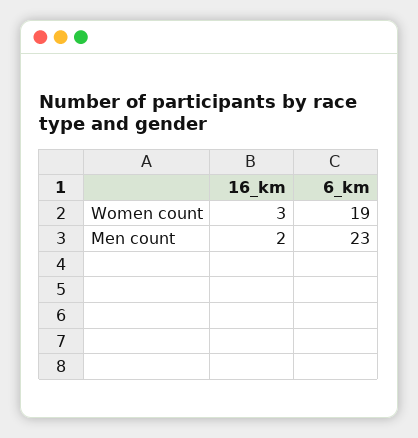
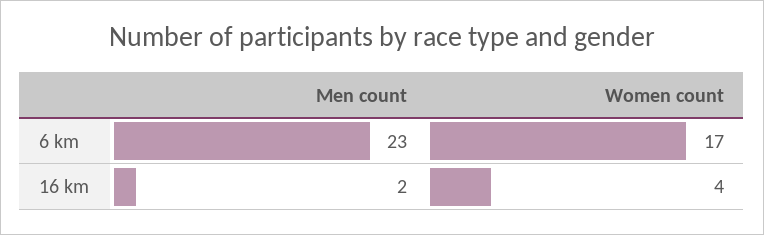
  {
    "16_km": {
-     "Women count": 3,
+     "Women count": 4,
      "Men count": 2
    },
    "6_km": {
-     "Women count": 19,
+     "Women count": 17,
      "Men count": 23
    }
  }

